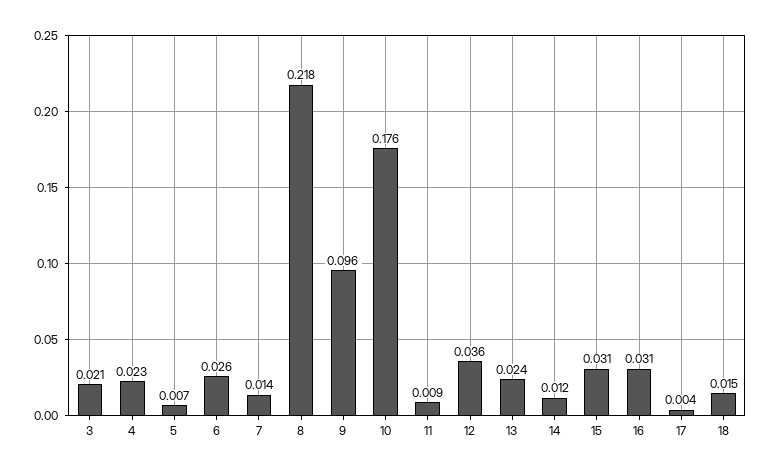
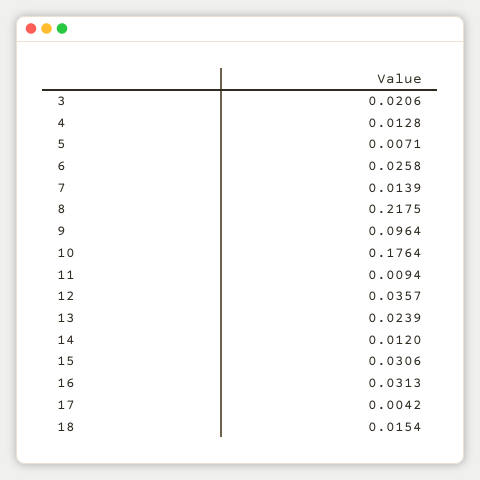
  {
    "3": 0.0206,
-   "4": 0.023,
+   "4": 0.0128,
    "5": 0.0071,
    "6": 0.0258,
    "7": 0.0139,
    "8": 0.2175,
    "9": 0.0964,
    "10": 0.1764,
    "11": 0.0094,
    "12": 0.0357,
    "13": 0.0239,
    "14": 0.012,
    "15": 0.0306,
    "16": 0.0313,
    "17": 0.0042,
    "18": 0.0154
  }

